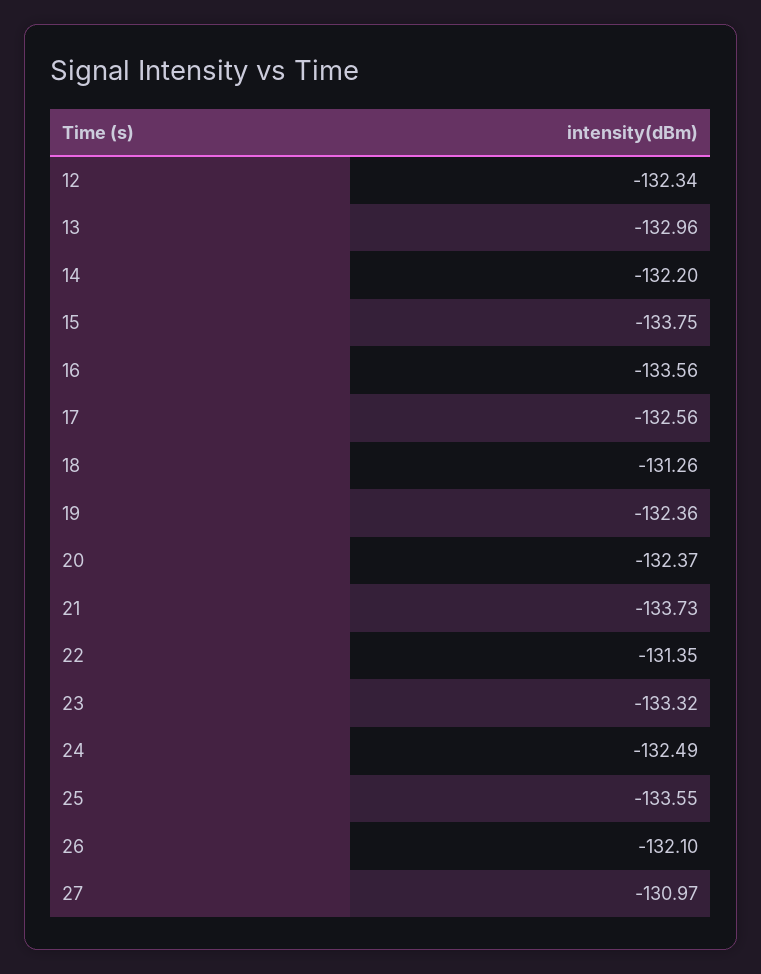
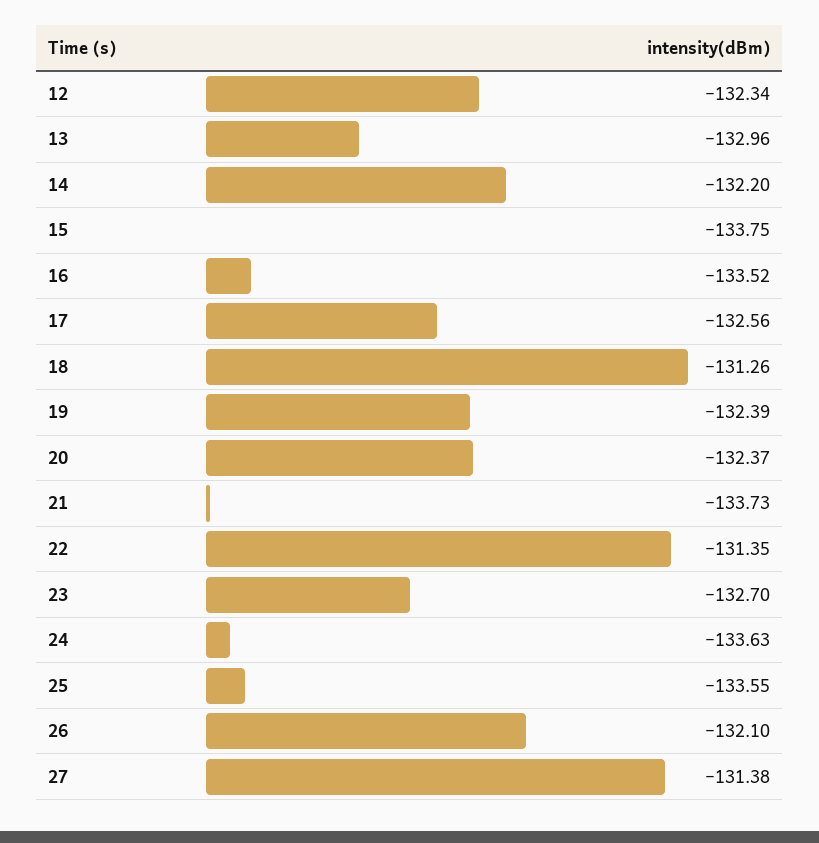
  {
    "12": -132.34,
    "13": -132.96,
    "14": -132.2,
    "15": -133.75,
-   "16": -133.56,
+   "16": -133.52,
    "17": -132.56,
    "18": -131.26,
-   "19": -132.36,
+   "19": -132.39,
    "20": -132.37,
    "21": -133.73,
    "22": -131.35,
-   "23": -133.32,
+   "23": -132.7,
-   "24": -132.49,
+   "24": -133.63,
    "25": -133.55,
    "26": -132.1,
-   "27": -130.97
+   "27": -131.38
  }

